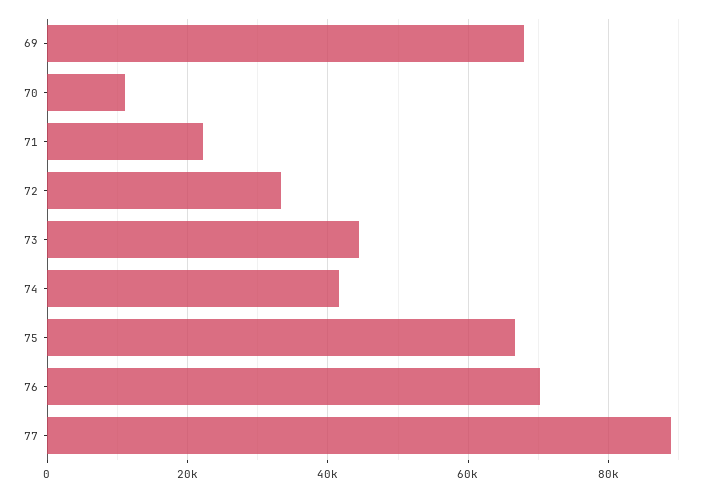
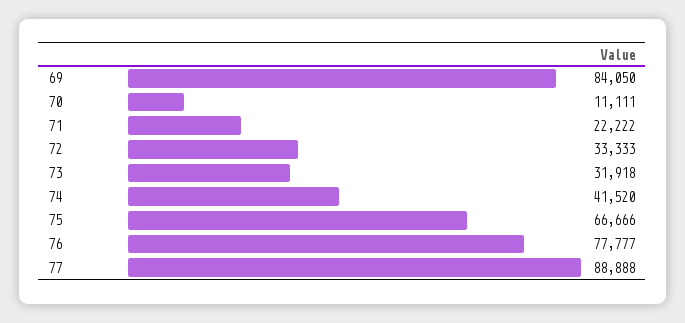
  {
-   "69": 68000,
+   "69": 84050,
    "70": 11111,
    "71": 22222,
    "72": 33333,
-   "73": 44000,
+   "73": 31918,
    "74": 41520,
    "75": 66666,
-   "76": 70000,
+   "76": 77777,
    "77": 88888
  }

